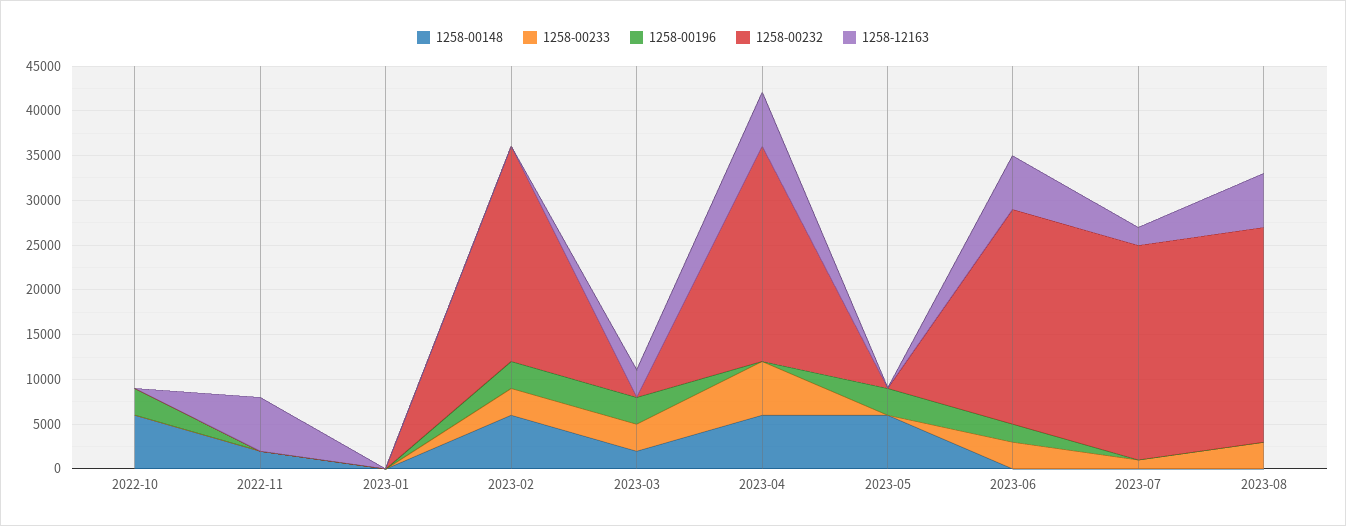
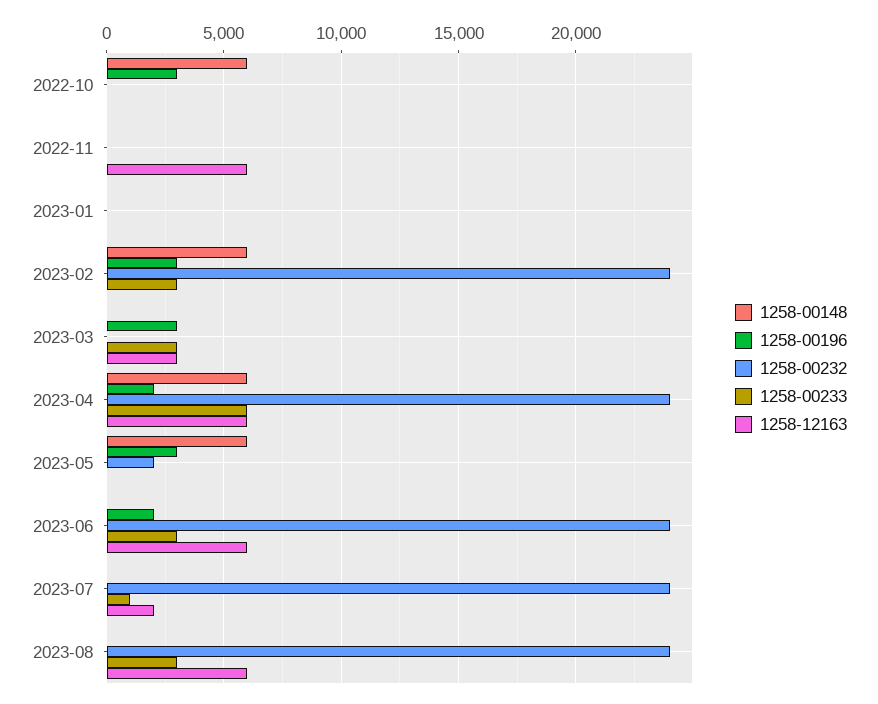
  {
    "1258-00148": {
      "2022-10": 6000,
-     "2022-11": 2000,
+     "2022-11": 0,
      "2023-01": 0,
      "2023-02": 6000,
-     "2023-03": 2000,
+     "2023-03": 0,
      "2023-04": 6000,
      "2023-05": 6000,
      "2023-06": 0,
      "2023-07": 0,
      "2023-08": 0
    },
    "1258-00233": {
      "2022-10": 0,
      "2022-11": 0,
      "2023-01": 0,
      "2023-02": 3000,
      "2023-03": 3000,
      "2023-04": 6000,
      "2023-05": 0,
      "2023-06": 3000,
      "2023-07": 1000,
      "2023-08": 3000
    },
    "1258-00196": {
      "2022-10": 3000,
      "2022-11": 0,
      "2023-01": 0,
      "2023-02": 3000,
      "2023-03": 3000,
-     "2023-04": 0,
+     "2023-04": 2000,
      "2023-05": 3000,
      "2023-06": 2000,
      "2023-07": 0,
      "2023-08": 0
    },
    "1258-00232": {
      "2022-10": 0,
      "2022-11": 0,
      "2023-01": 0,
      "2023-02": 24000,
      "2023-03": 0,
      "2023-04": 24000,
-     "2023-05": 0,
+     "2023-05": 2000,
      "2023-06": 24000,
      "2023-07": 24000,
      "2023-08": 24000
    },
    "1258-12163": {
      "2022-10": 0,
      "2022-11": 6000,
      "2023-01": 0,
      "2023-02": 0,
      "2023-03": 3000,
      "2023-04": 6000,
      "2023-05": 0,
      "2023-06": 6000,
      "2023-07": 2000,
      "2023-08": 6000
    }
  }

